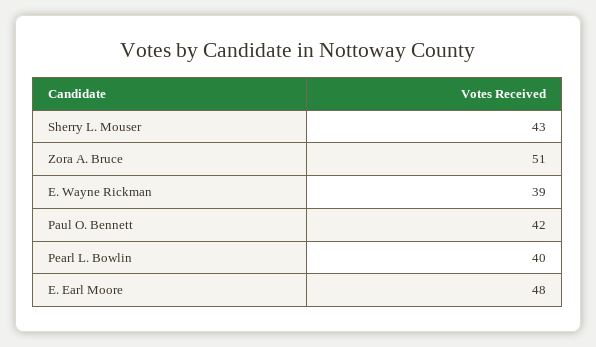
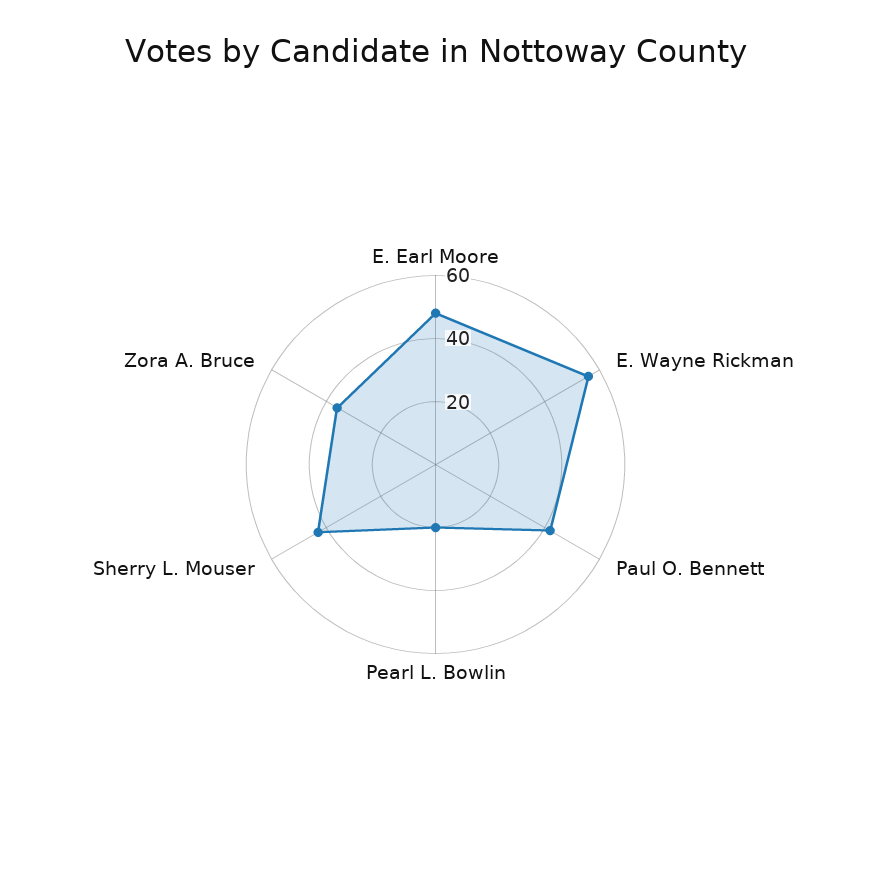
  {
    "Sherry L. Mouser": 43,
-   "Zora A. Bruce": 51,
+   "Zora A. Bruce": 35,
-   "E. Wayne Rickman": 39,
+   "E. Wayne Rickman": 55,
    "Paul O. Bennett": 42,
-   "Pearl L. Bowlin": 40,
+   "Pearl L. Bowlin": 20,
    "E. Earl Moore": 48
  }

